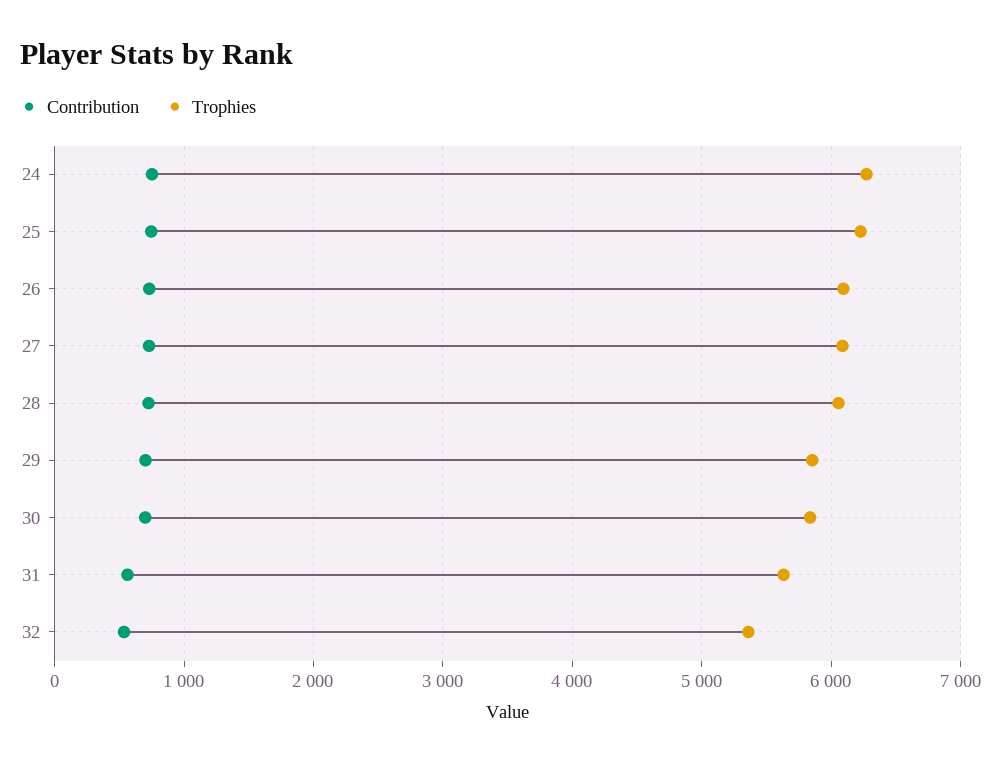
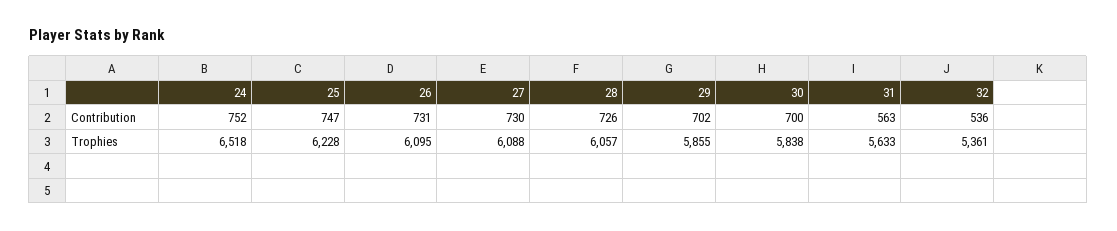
  {
    "Contribution": {
      "24": 752,
      "25": 747,
      "26": 731,
      "27": 730,
      "28": 726,
      "29": 702,
      "30": 700,
      "31": 563,
      "32": 536
    },
    "Trophies": {
-     "24": 6300,
+     "24": 6518,
      "25": 6228,
      "26": 6095,
      "27": 6088,
      "28": 6057,
      "29": 5855,
      "30": 5838,
      "31": 5633,
      "32": 5361
    }
  }

